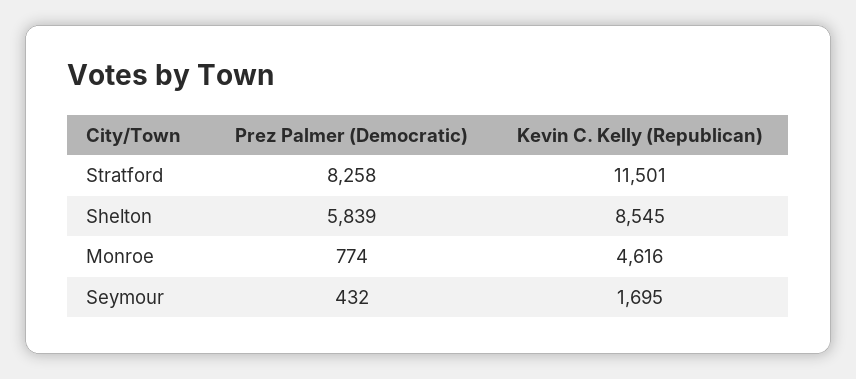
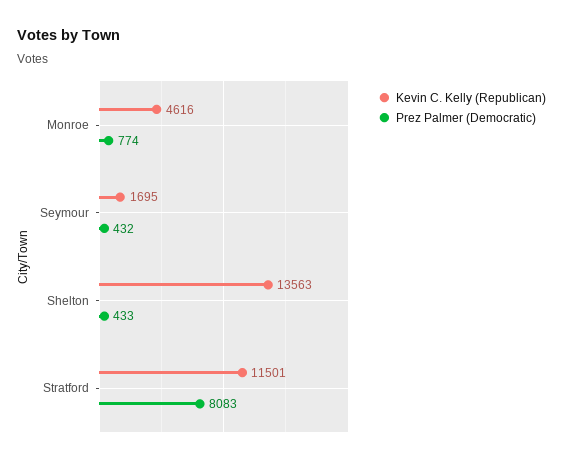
  {
    "Prez Palmer (Democratic)": {
-     "Stratford": 8258,
+     "Stratford": 8083,
-     "Shelton": 5839,
+     "Shelton": 433,
      "Monroe": 774,
      "Seymour": 432
    },
    "Kevin C. Kelly (Republican)": {
      "Stratford": 11501,
-     "Shelton": 8545,
+     "Shelton": 13563,
      "Monroe": 4616,
      "Seymour": 1695
    }
  }

